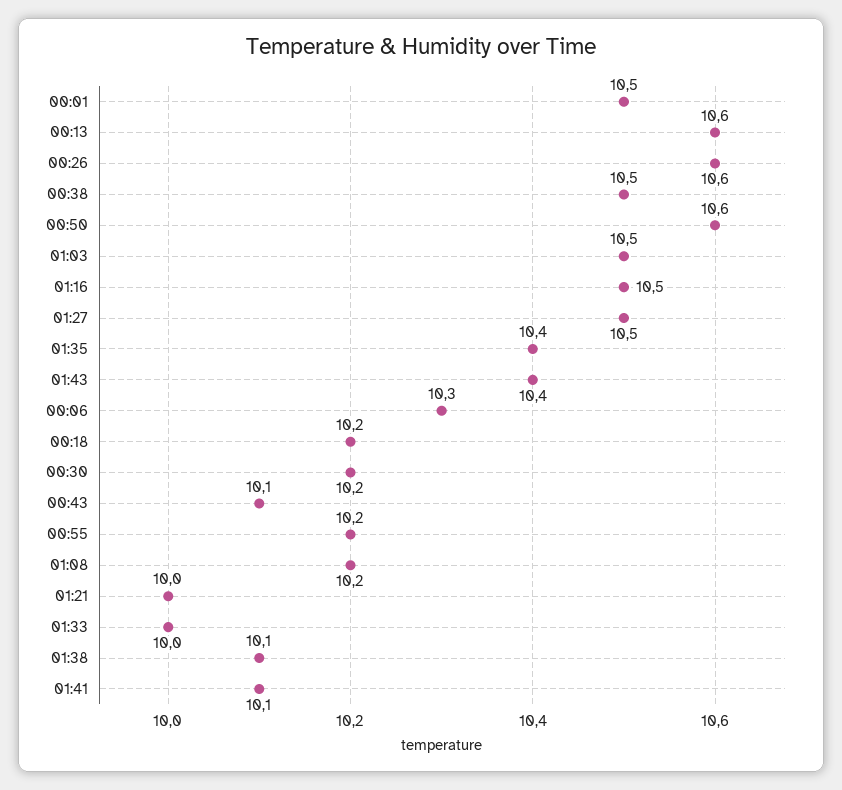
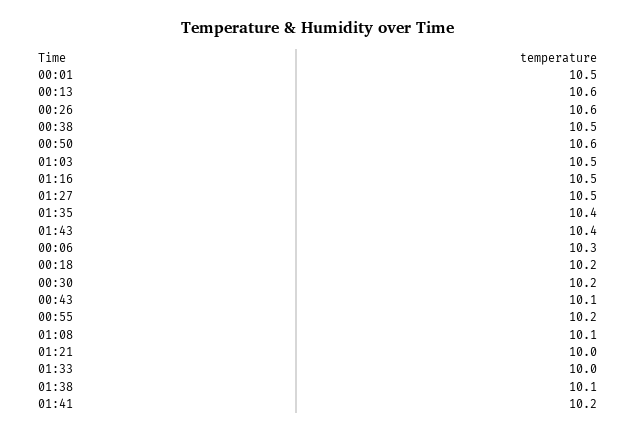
  {
    "00:01": 10.5,
    "00:13": 10.6,
    "00:26": 10.6,
    "00:38": 10.5,
    "00:50": 10.6,
    "01:03": 10.5,
    "01:16": 10.5,
    "01:27": 10.5,
    "01:35": 10.4,
    "01:43": 10.4,
    "00:06": 10.3,
    "00:18": 10.2,
    "00:30": 10.2,
    "00:43": 10.1,
    "00:55": 10.2,
-   "01:08": 10.2,
+   "01:08": 10.1,
    "01:21": 10,
    "01:33": 10,
    "01:38": 10.1,
-   "01:41": 10.1
+   "01:41": 10.2
  }

